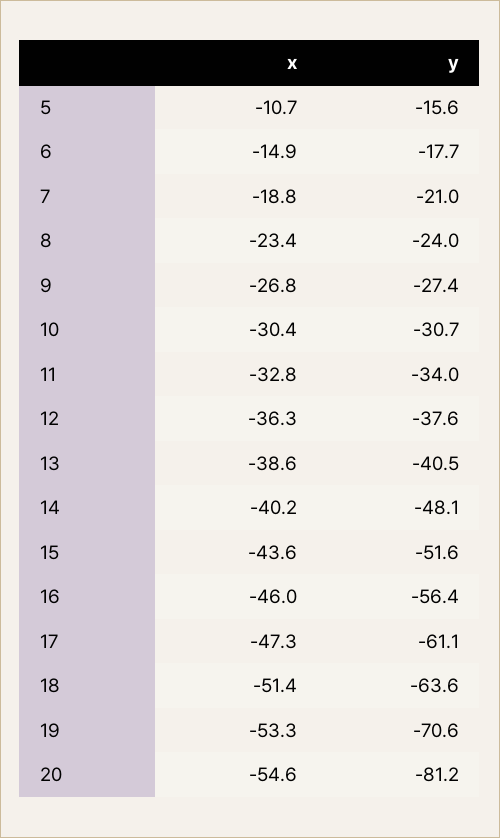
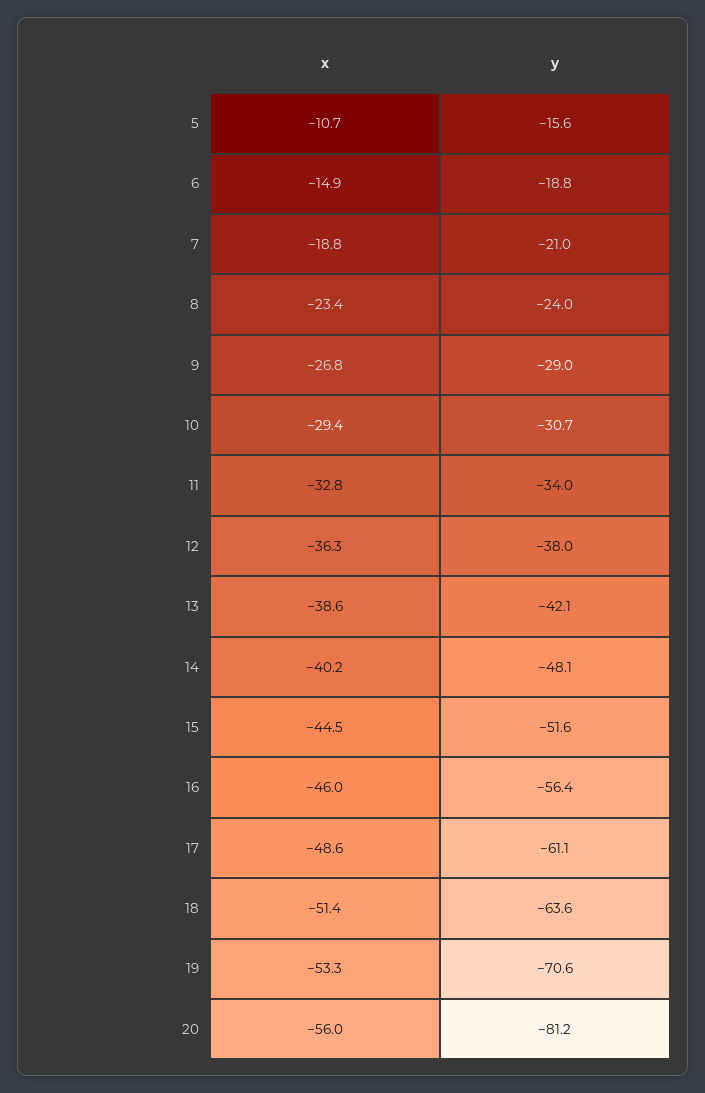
  {
    "x": {
      "5": -10.7,
      "6": -14.9,
      "7": -18.8,
      "8": -23.4,
      "9": -26.8,
-     "10": -30.4,
+     "10": -29.4,
      "11": -32.8,
      "12": -36.3,
      "13": -38.6,
      "14": -40.2,
-     "15": -43.6,
+     "15": -44.5,
      "16": -46,
-     "17": -47.3,
+     "17": -48.6,
      "18": -51.4,
      "19": -53.3,
-     "20": -54.6
+     "20": -56
    },
    "y": {
      "5": -15.6,
-     "6": -17.7,
+     "6": -18.8,
      "7": -21,
      "8": -24,
-     "9": -27.4,
+     "9": -29,
      "10": -30.7,
      "11": -34,
-     "12": -37.6,
+     "12": -38,
-     "13": -40.5,
+     "13": -42.1,
      "14": -48.1,
      "15": -51.6,
      "16": -56.4,
      "17": -61.1,
      "18": -63.6,
      "19": -70.6,
      "20": -81.2
    }
  }

